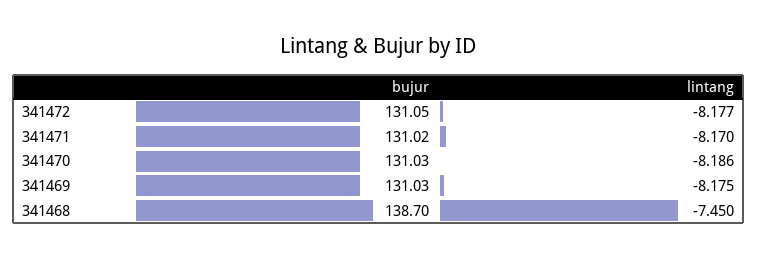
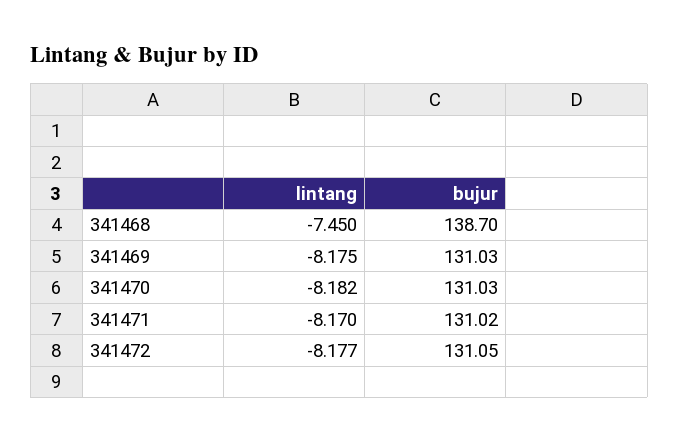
  {
    "bujur": {
      "341472": 131.05,
      "341471": 131.02,
      "341470": 131.03,
      "341469": 131.03,
      "341468": 138.7
    },
    "lintang": {
      "341472": -8.177,
      "341471": -8.17,
-     "341470": -8.186,
+     "341470": -8.182,
      "341469": -8.175,
      "341468": -7.45
    }
  }

